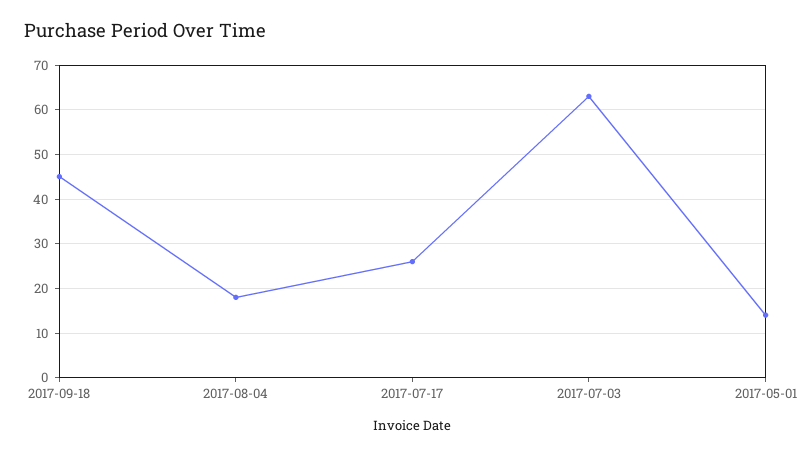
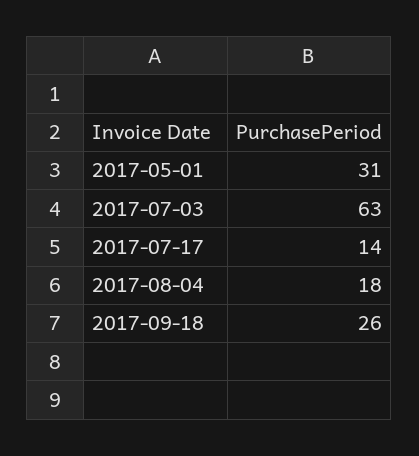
  {
-   "2017-09-18": 45,
+   "2017-09-18": 26,
    "2017-08-04": 18,
-   "2017-07-17": 25,
+   "2017-07-17": 14,
    "2017-07-03": 63,
-   "2017-05-01": 15
+   "2017-05-01": 31
  }

